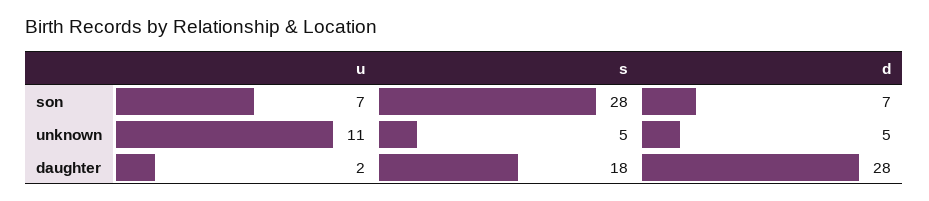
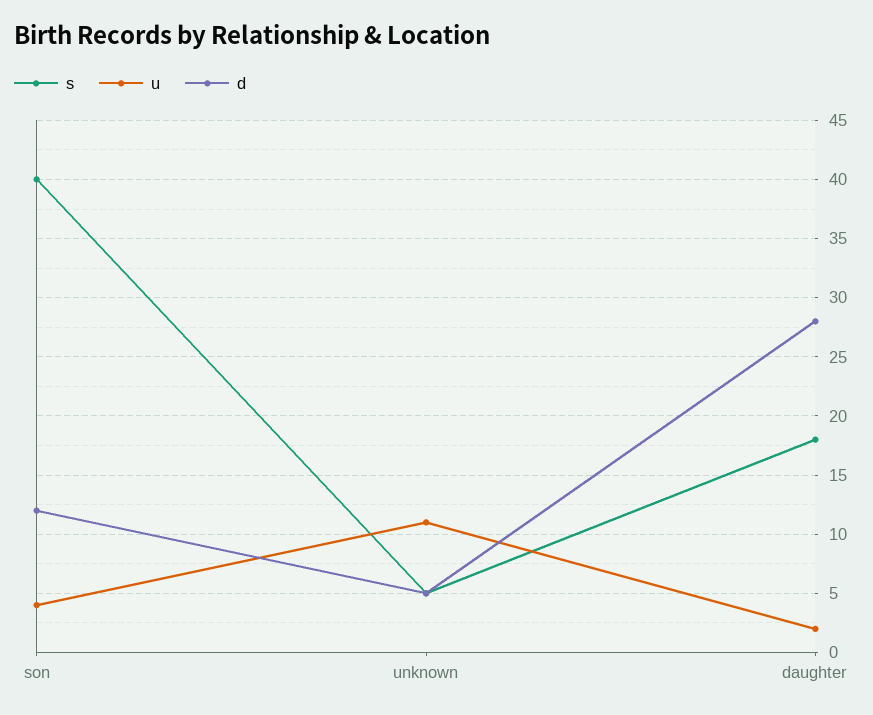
  {
    "u": {
-     "son": 7,
+     "son": 4,
      "unknown": 11,
      "daughter": 2
    },
    "s": {
-     "son": 28,
+     "son": 40,
      "unknown": 5,
      "daughter": 18
    },
    "d": {
-     "son": 7,
+     "son": 12,
      "unknown": 5,
      "daughter": 28
    }
  }

